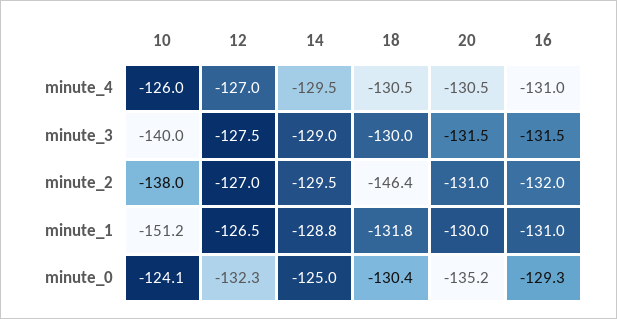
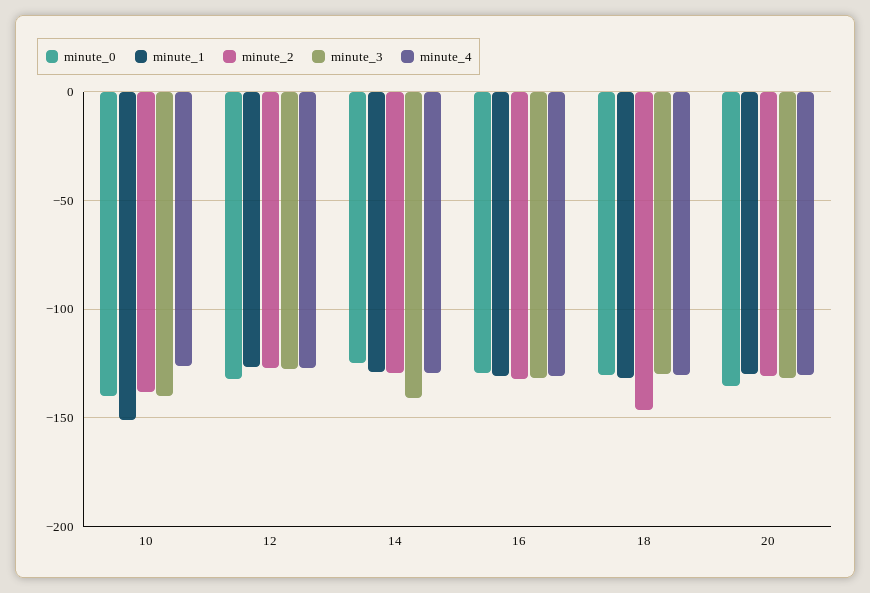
  {
    "minute_4": {
      "10": -126,
      "12": -127,
      "14": -129.5,
      "18": -130.5,
      "20": -130.5,
      "16": -131
    },
    "minute_3": {
      "10": -140,
      "12": -127.5,
-     "14": -129,
+     "14": -140,
      "18": -130,
      "20": -131.5,
      "16": -131.5
    },
    "minute_2": {
      "10": -138,
      "12": -127,
      "14": -129.5,
      "18": -146.4,
      "20": -131,
      "16": -132
    },
    "minute_1": {
      "10": -151.2,
      "12": -126.5,
      "14": -128.8,
      "18": -131.8,
      "20": -130,
      "16": -131
    },
    "minute_0": {
-     "10": -124.1,
+     "10": -140,
      "12": -132.3,
      "14": -125,
      "18": -130.4,
      "20": -135.2,
      "16": -129.3
    }
  }

